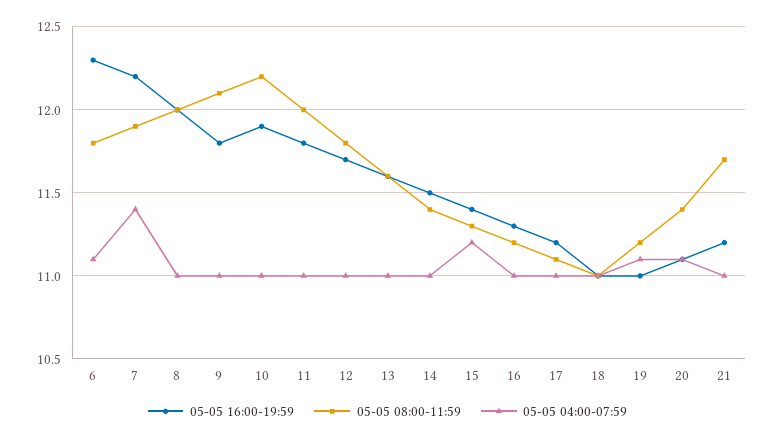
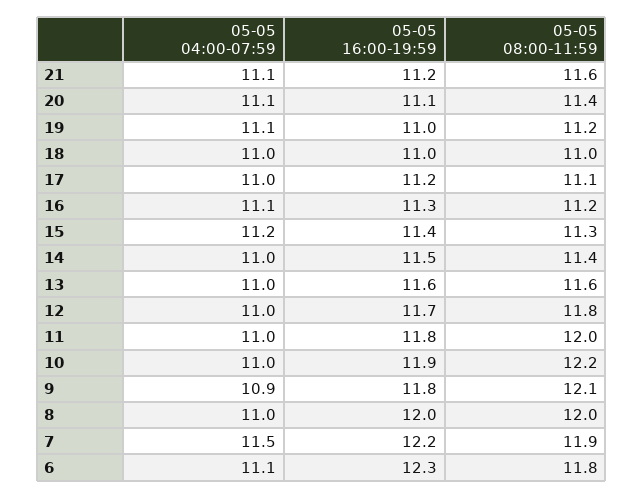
  {
    "05-05 16:00-19:59": {
      "6": 12.3,
      "7": 12.2,
      "8": 12,
      "9": 11.8,
      "10": 11.9,
      "11": 11.8,
      "12": 11.7,
      "13": 11.6,
      "14": 11.5,
      "15": 11.4,
      "16": 11.3,
      "17": 11.2,
      "18": 11,
      "19": 11,
      "20": 11.1,
      "21": 11.2
    },
    "05-05 08:00-11:59": {
      "6": 11.8,
      "7": 11.9,
      "8": 12,
      "9": 12.1,
      "10": 12.2,
      "11": 12,
      "12": 11.8,
      "13": 11.6,
      "14": 11.4,
      "15": 11.3,
      "16": 11.2,
      "17": 11.1,
      "18": 11,
      "19": 11.2,
      "20": 11.4,
-     "21": 11.7
+     "21": 11.6
    },
    "05-05 04:00-07:59": {
      "6": 11.1,
-     "7": 11.4,
+     "7": 11.5,
      "8": 11,
-     "9": 11,
+     "9": 10.9,
      "10": 11,
      "11": 11,
      "12": 11,
      "13": 11,
      "14": 11,
      "15": 11.2,
-     "16": 11,
+     "16": 11.1,
      "17": 11,
      "18": 11,
      "19": 11.1,
      "20": 11.1,
-     "21": 11
+     "21": 11.1
    }
  }

